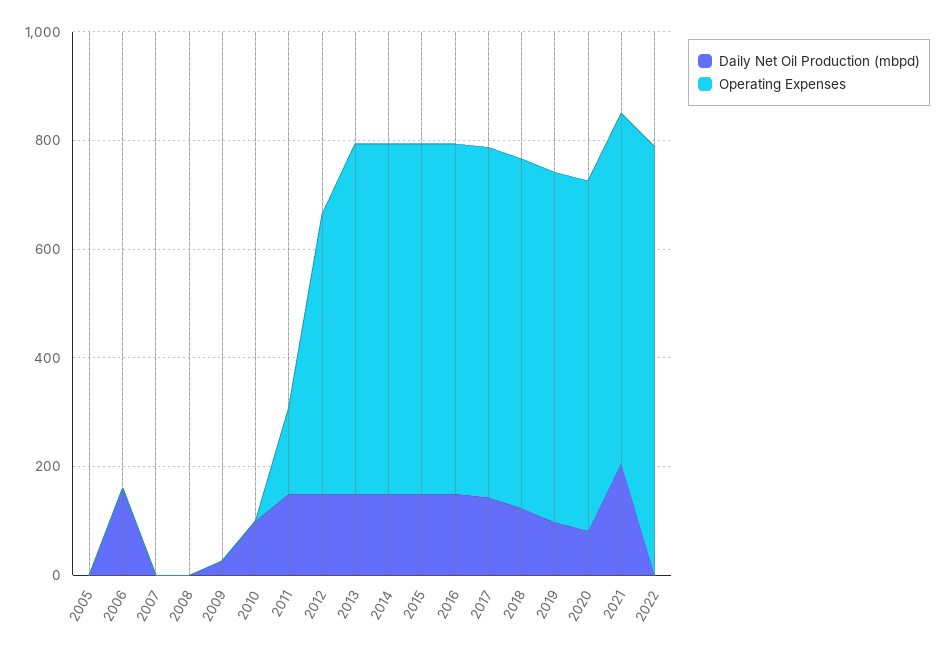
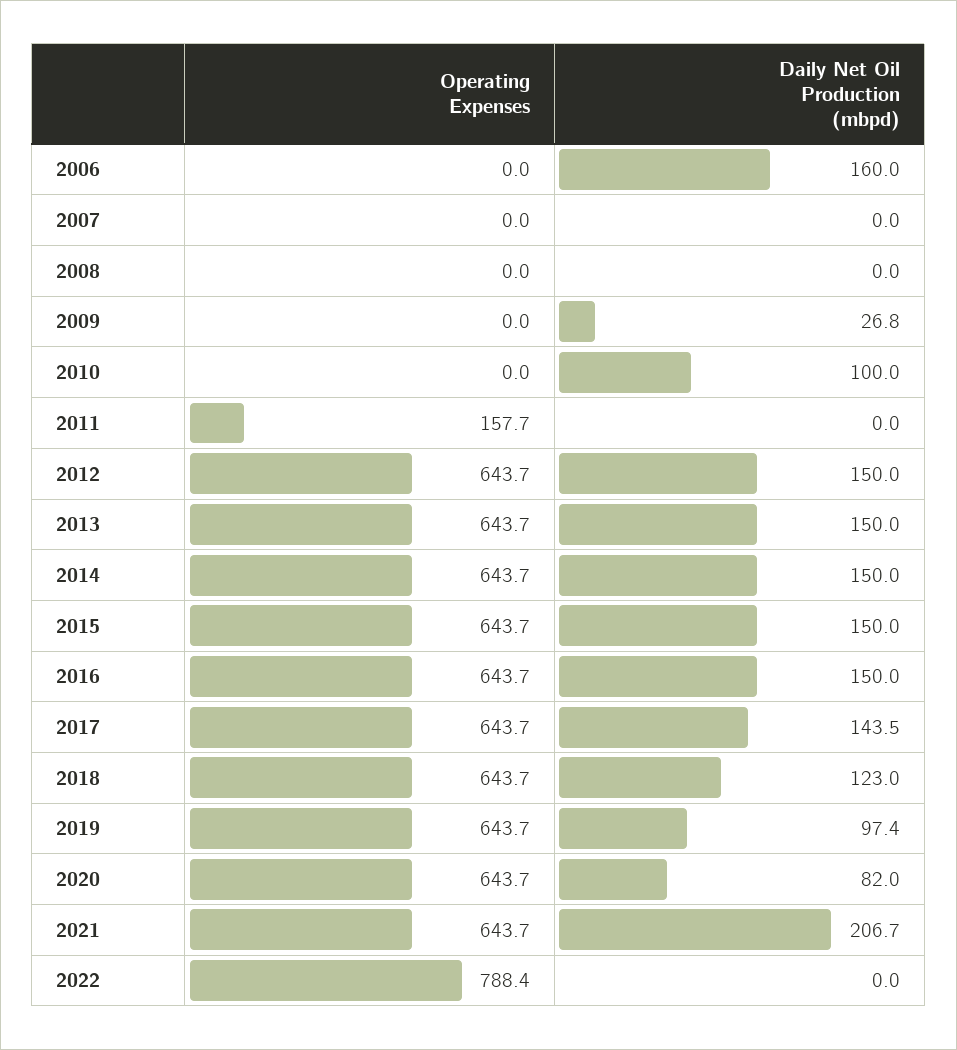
  {
    "Daily Net Oil Production (mbpd)": {
-     "2005": 0,
      "2006": 160,
      "2007": 0,
      "2008": 0,
      "2009": 26.8,
      "2010": 100,
-     "2011": 150,
+     "2011": 0,
      "2012": 150,
      "2013": 150,
      "2014": 150,
      "2015": 150,
      "2016": 150,
      "2017": 143.5,
      "2018": 123,
      "2019": 97.4,
      "2020": 82,
      "2021": 206.7,
      "2022": 0
    },
    "Operating Expenses": {
-     "2005": 0,
      "2006": 0,
      "2007": 0,
      "2008": 0,
      "2009": 0,
      "2010": 0,
      "2011": 157.7,
-     "2012": 500,
+     "2012": 643.7,
      "2013": 643.7,
      "2014": 643.7,
      "2015": 643.7,
      "2016": 643.7,
      "2017": 643.7,
      "2018": 643.7,
      "2019": 643.7,
      "2020": 643.7,
      "2021": 643.7,
      "2022": 788.4
    }
  }

